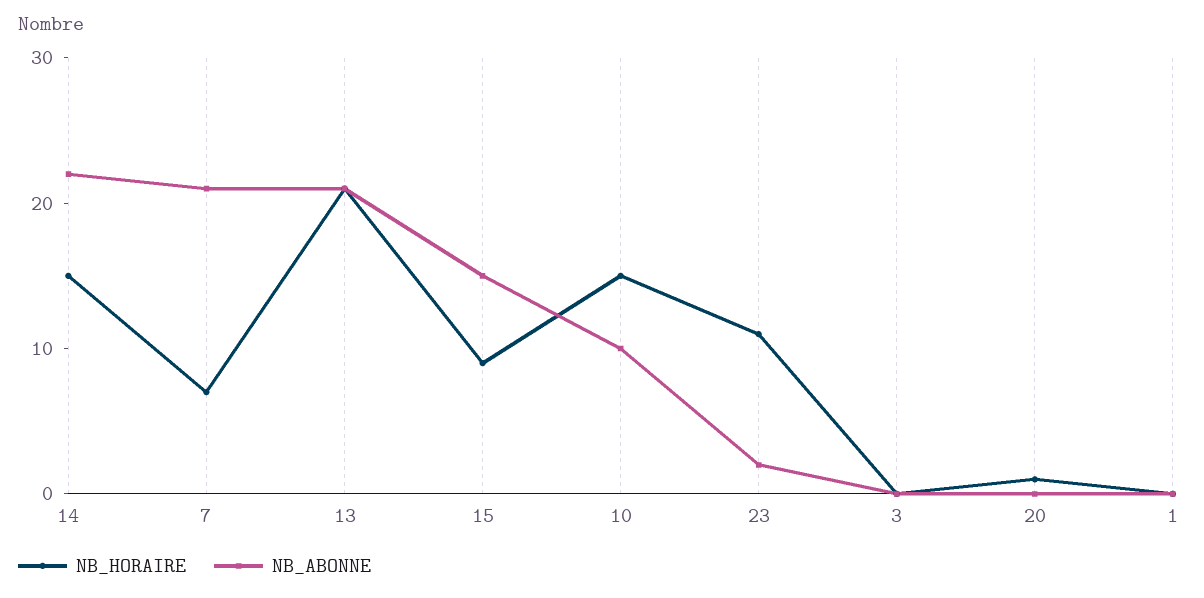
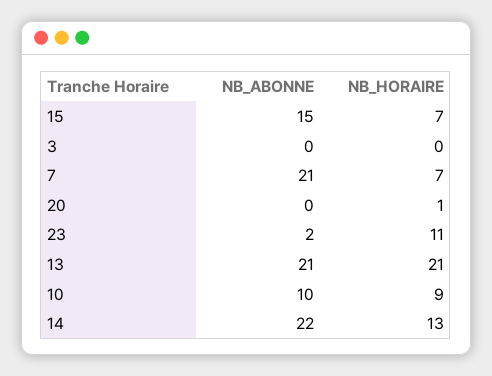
  {
    "NB_HORAIRE": {
-     "14": 15,
+     "14": 13,
      "7": 7,
      "13": 21,
-     "15": 9,
+     "15": 7,
-     "10": 15,
+     "10": 9,
      "23": 11,
      "3": 0,
-     "20": 1,
+     "20": 1
-     "1": 0
    },
    "NB_ABONNE": {
      "14": 22,
      "7": 21,
      "13": 21,
      "15": 15,
      "10": 10,
      "23": 2,
      "3": 0,
-     "20": 0,
+     "20": 0
-     "1": 0
    }
  }

